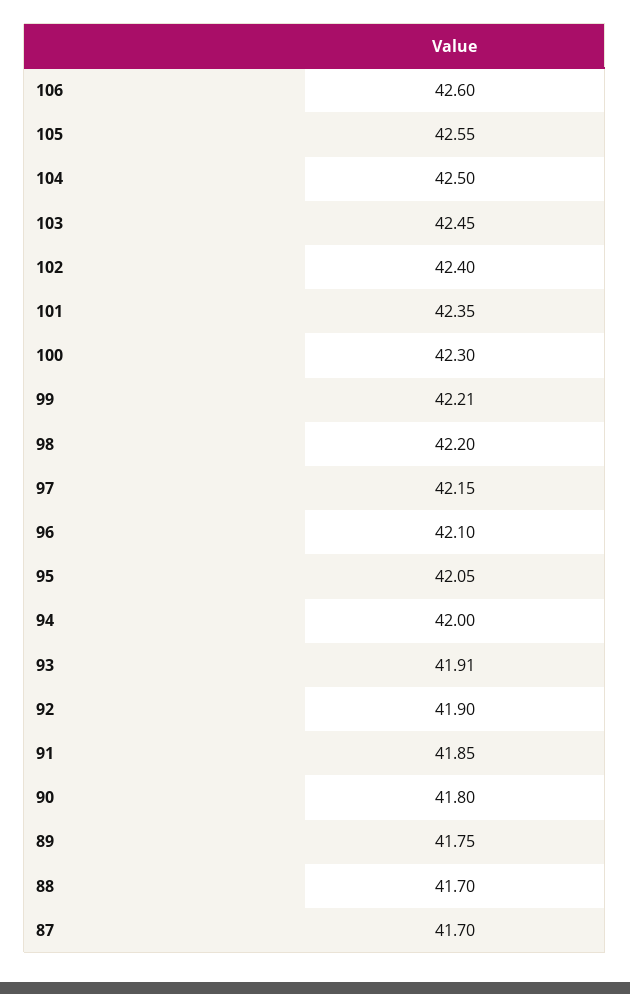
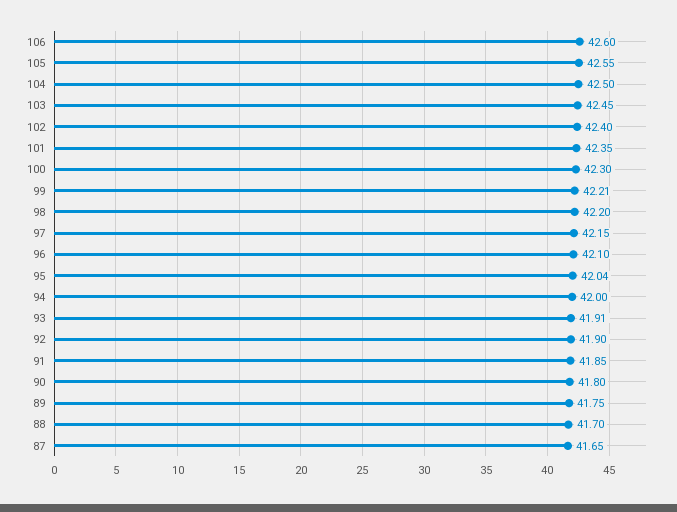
  {
    "106": 42.6,
    "105": 42.55,
    "104": 42.5,
    "103": 42.45,
    "102": 42.4,
    "101": 42.35,
    "100": 42.3,
    "99": 42.21,
    "98": 42.2,
    "97": 42.15,
    "96": 42.1,
-   "95": 42.05,
+   "95": 42.04,
    "94": 42,
    "93": 41.91,
    "92": 41.9,
    "91": 41.85,
    "90": 41.8,
    "89": 41.75,
    "88": 41.7,
-   "87": 41.7
+   "87": 41.65
  }

